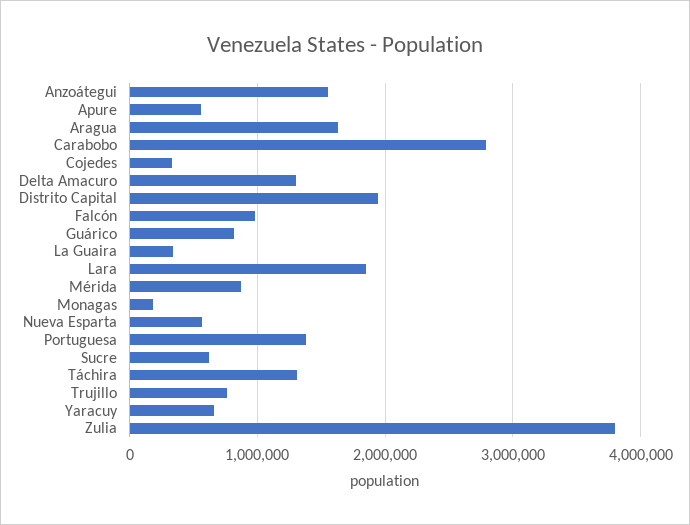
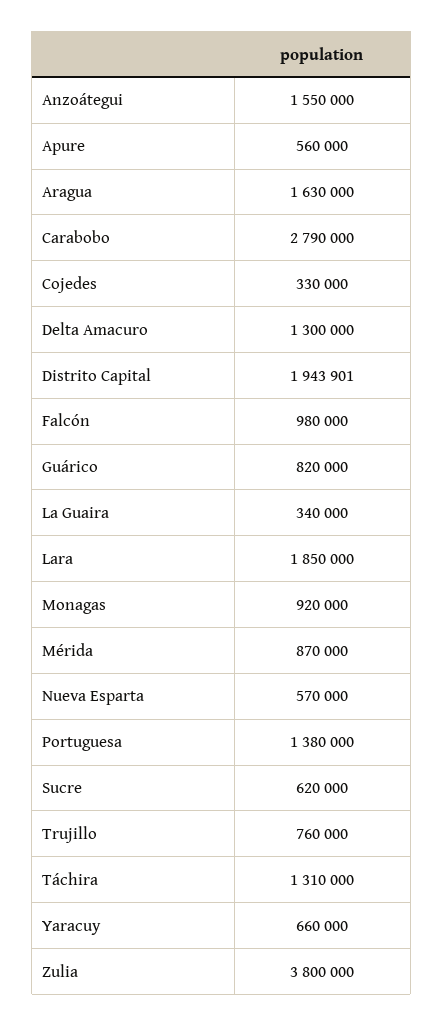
  {
    "Anzoátegui": 1550000,
    "Apure": 560000,
    "Aragua": 1630000,
    "Carabobo": 2790000,
    "Cojedes": 330000,
    "Delta Amacuro": 1300000,
    "Distrito Capital": 1943901,
    "Falcón": 980000,
    "Guárico": 820000,
    "La Guaira": 340000,
    "Lara": 1850000,
    "Mérida": 870000,
-   "Monagas": 200000,
+   "Monagas": 920000,
    "Nueva Esparta": 570000,
    "Portuguesa": 1380000,
    "Sucre": 620000,
    "Táchira": 1310000,
    "Trujillo": 760000,
    "Yaracuy": 660000,
    "Zulia": 3800000
  }

